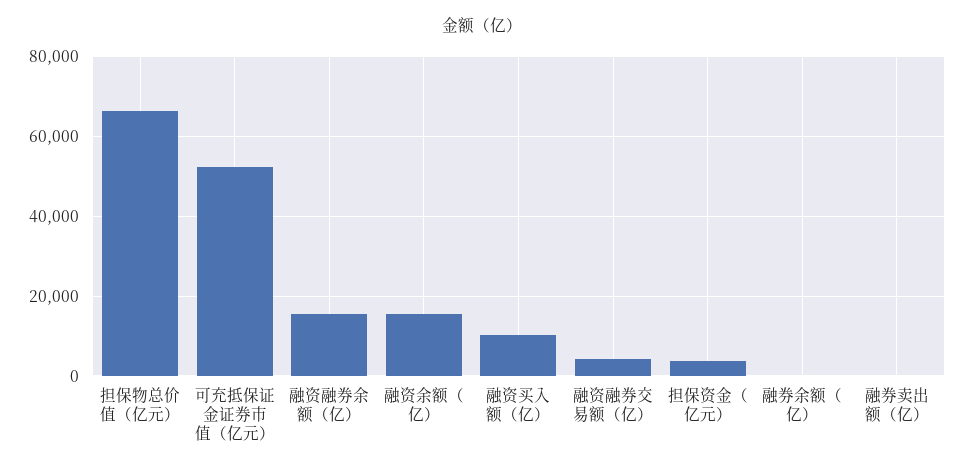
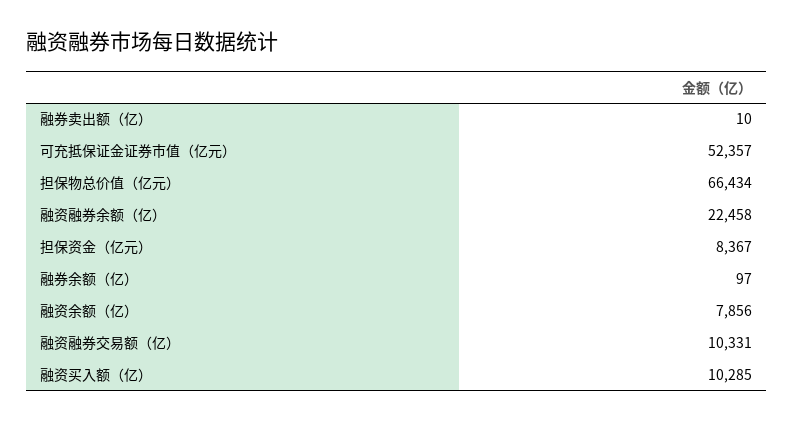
  {
    "担保物总价值（亿元）": 66434,
    "可充抵保证金证券市值（亿元）": 52357,
-   "融资融券余额（亿）": 16000,
+   "融资融券余额（亿）": 22458,
-   "融资余额（亿）": 16000,
+   "融资余额（亿）": 7856,
    "融资买入额（亿）": 10285,
-   "融资融券交易额（亿）": 4000,
+   "融资融券交易额（亿）": 10331,
-   "担保资金（亿元）": 4000,
+   "担保资金（亿元）": 8367,
    "融券余额（亿）": 97,
    "融券卖出额（亿）": 10
  }

